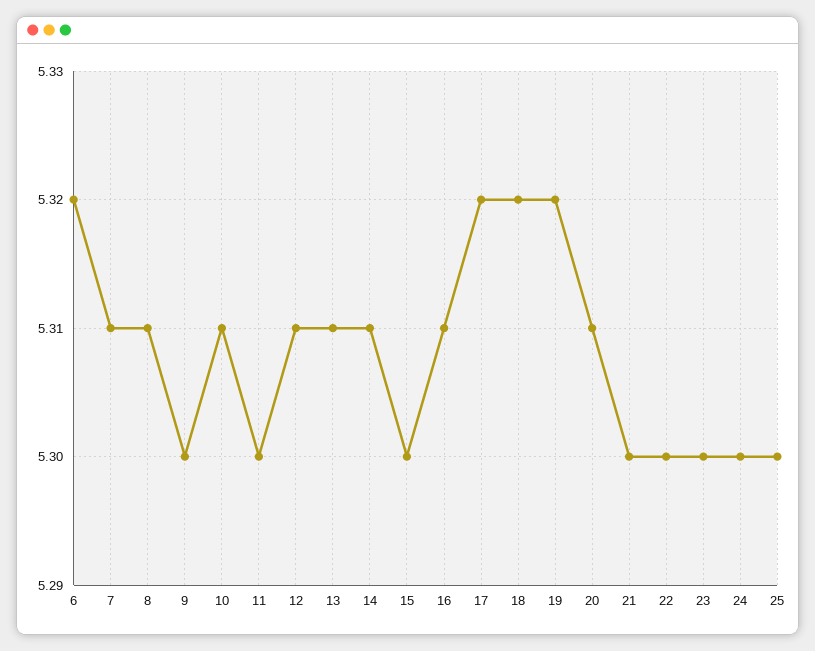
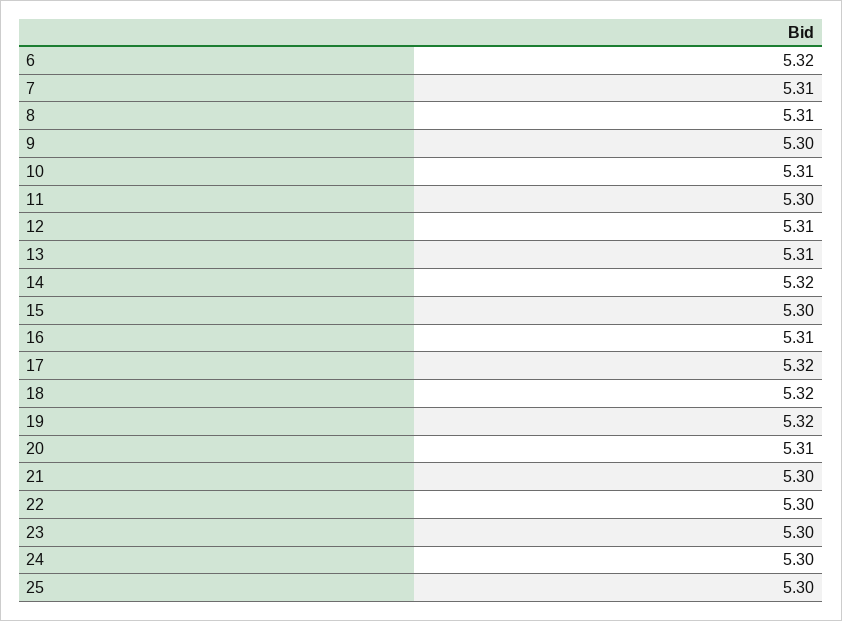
  {
    "6": 5.32,
    "7": 5.31,
    "8": 5.31,
    "9": 5.3,
    "10": 5.31,
    "11": 5.3,
    "12": 5.31,
    "13": 5.31,
-   "14": 5.31,
+   "14": 5.32,
    "15": 5.3,
    "16": 5.31,
    "17": 5.32,
    "18": 5.32,
    "19": 5.32,
    "20": 5.31,
    "21": 5.3,
    "22": 5.3,
    "23": 5.3,
    "24": 5.3,
    "25": 5.3
  }

